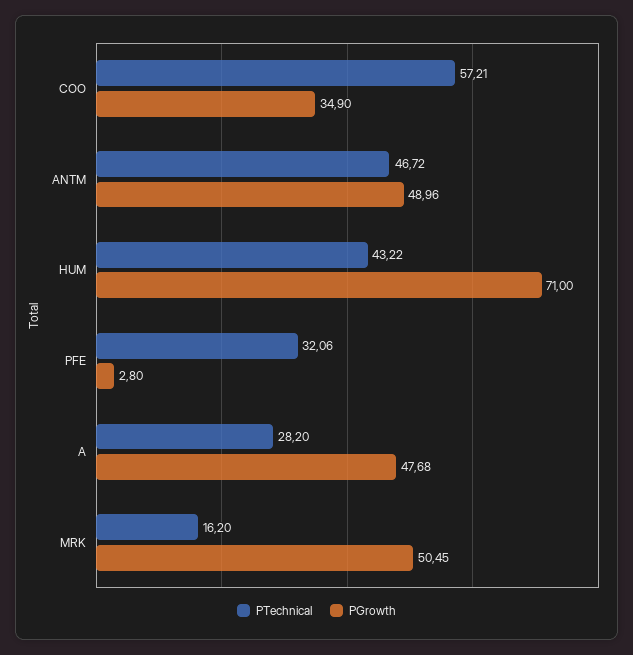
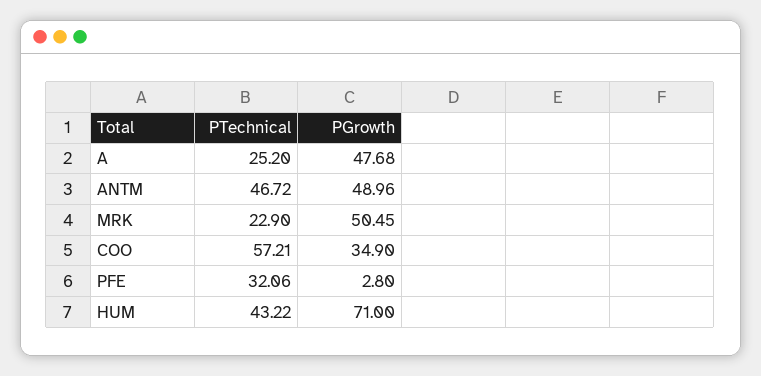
  {
    "PTechnical": {
      "COO": 57.21,
      "ANTM": 46.72,
      "HUM": 43.22,
      "PFE": 32.06,
-     "A": 28.2,
+     "A": 25.2,
-     "MRK": 16.2
+     "MRK": 22.9
    },
    "PGrowth": {
      "COO": 34.9,
      "ANTM": 48.96,
      "HUM": 71,
      "PFE": 2.8,
      "A": 47.68,
      "MRK": 50.45
    }
  }

